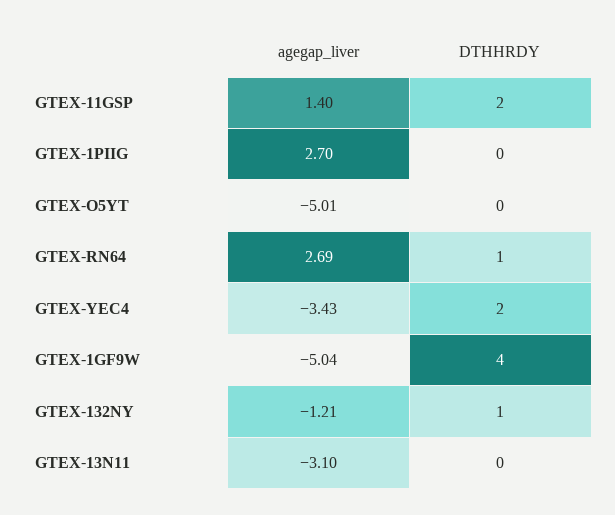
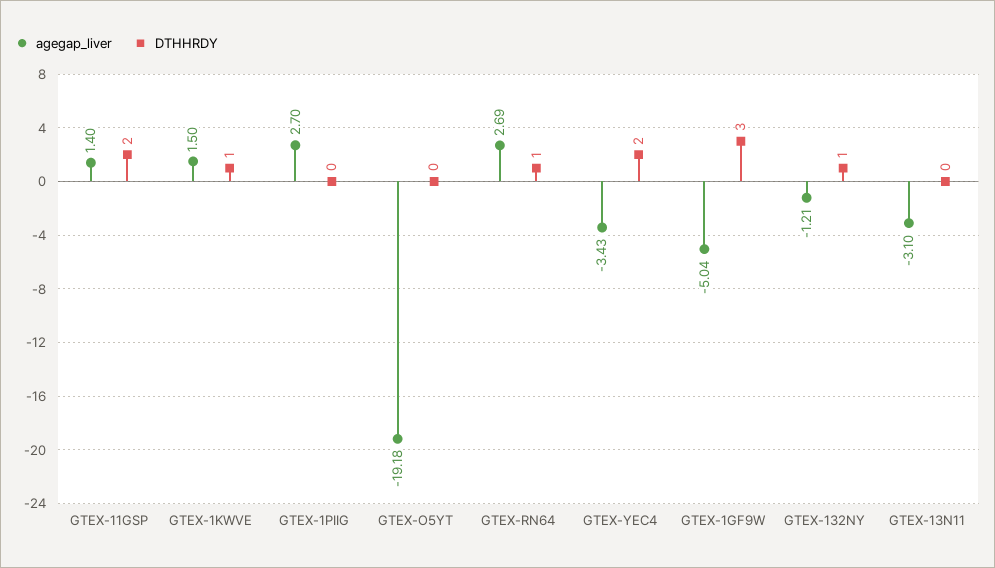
  {
    "agegap_liver": {
      "GTEX-11GSP": 1.4,
      "GTEX-1PIIG": 2.7,
-     "GTEX-O5YT": -5.01,
+     "GTEX-O5YT": -19.18,
      "GTEX-RN64": 2.69,
      "GTEX-YEC4": -3.43,
      "GTEX-1GF9W": -5.04,
      "GTEX-132NY": -1.21,
-     "GTEX-13N11": -3.1
+     "GTEX-13N11": -3.1,
+     "GTEX-1KWVE": 1.5
    },
    "DTHHRDY": {
      "GTEX-11GSP": 2,
      "GTEX-1PIIG": 0,
      "GTEX-O5YT": 0,
      "GTEX-RN64": 1,
      "GTEX-YEC4": 2,
-     "GTEX-1GF9W": 4,
+     "GTEX-1GF9W": 3,
      "GTEX-132NY": 1,
-     "GTEX-13N11": 0
+     "GTEX-13N11": 0,
+     "GTEX-1KWVE": 1
    }
  }

